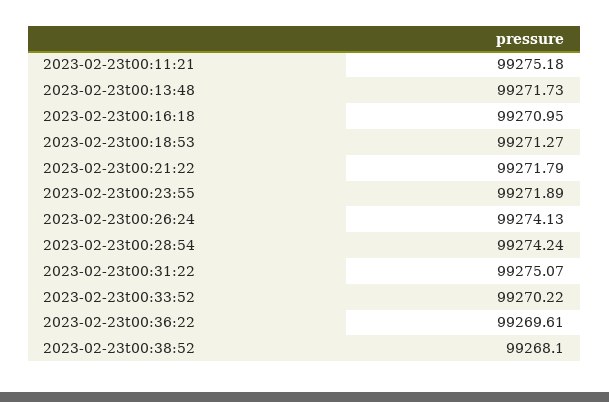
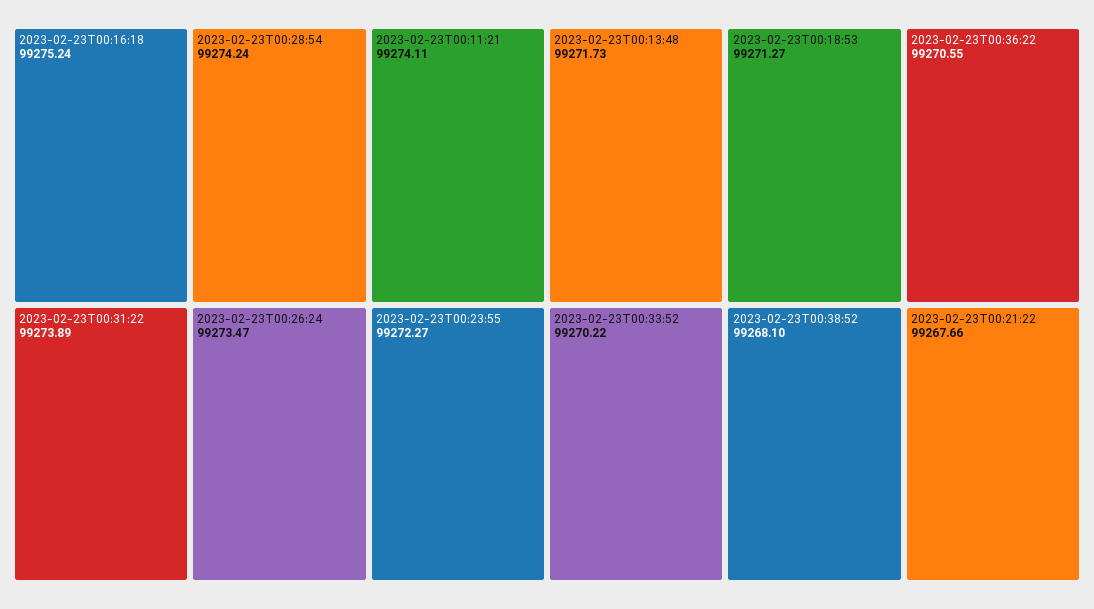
  {
-   "2023-02-23t00:11:21": 99275.18,
+   "2023-02-23t00:11:21": 99274.11,
    "2023-02-23t00:13:48": 99271.73,
-   "2023-02-23t00:16:18": 99270.95,
+   "2023-02-23t00:16:18": 99275.24,
    "2023-02-23t00:18:53": 99271.27,
-   "2023-02-23t00:21:22": 99271.79,
+   "2023-02-23t00:21:22": 99267.66,
-   "2023-02-23t00:23:55": 99271.89,
+   "2023-02-23t00:23:55": 99272.27,
-   "2023-02-23t00:26:24": 99274.13,
+   "2023-02-23t00:26:24": 99273.47,
    "2023-02-23t00:28:54": 99274.24,
-   "2023-02-23t00:31:22": 99275.07,
+   "2023-02-23t00:31:22": 99273.89,
    "2023-02-23t00:33:52": 99270.22,
-   "2023-02-23t00:36:22": 99269.61,
+   "2023-02-23t00:36:22": 99270.55,
    "2023-02-23t00:38:52": 99268.1
  }

